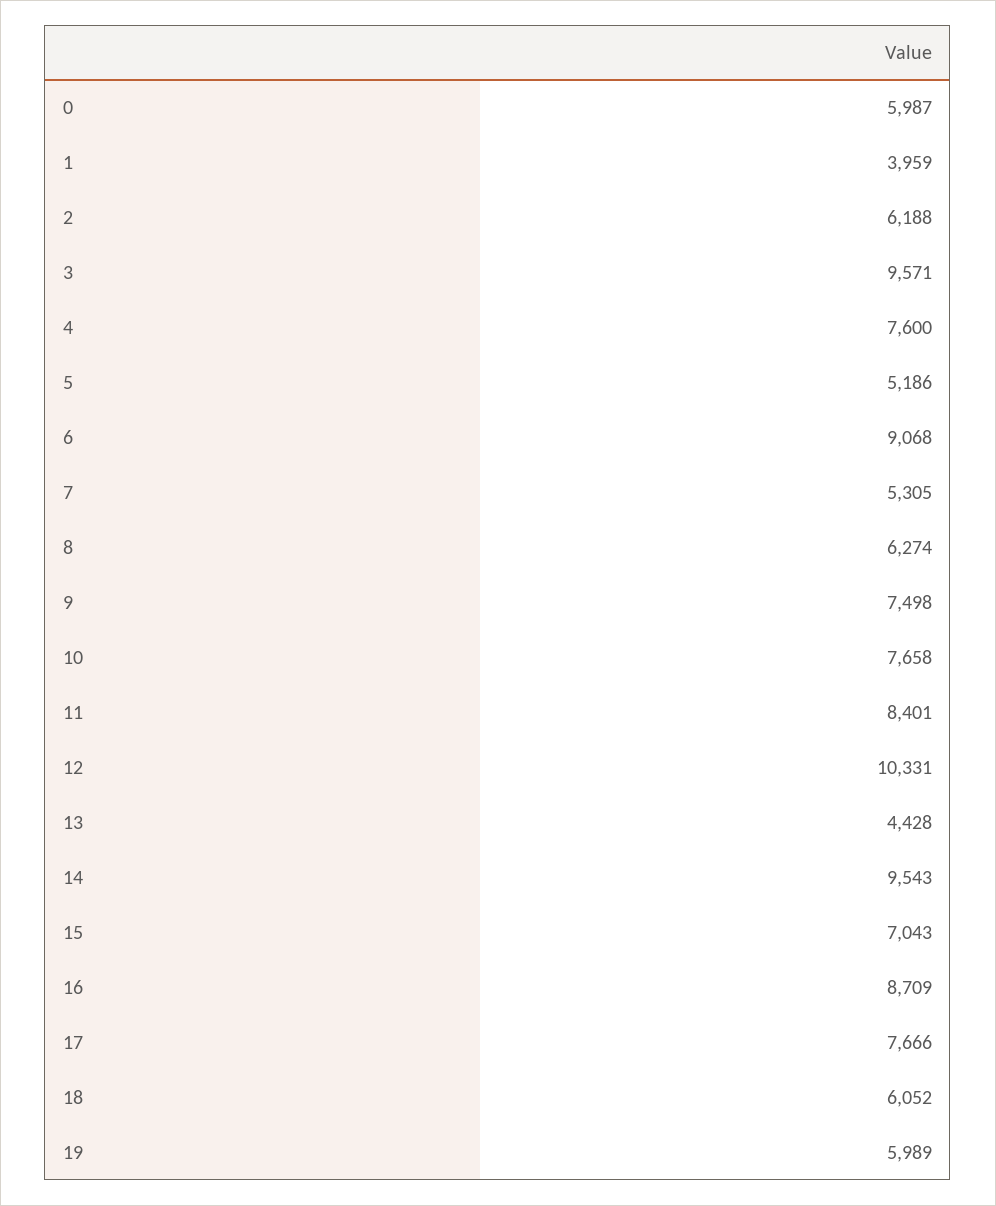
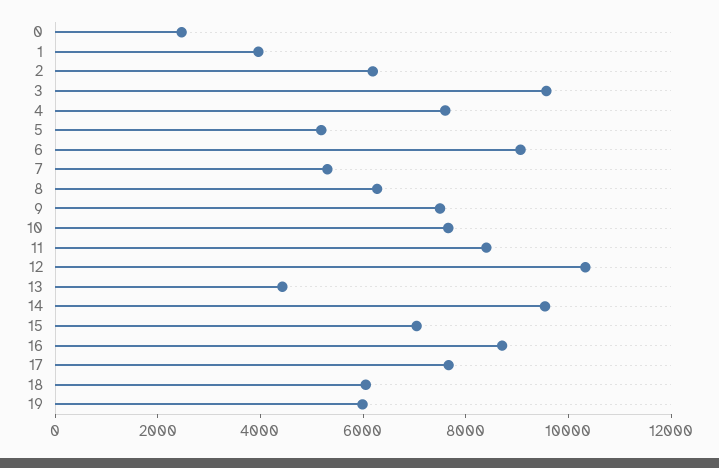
  {
-   "0": 5987,
+   "0": 2500,
    "1": 3959,
    "2": 6188,
    "3": 9571,
    "4": 7600,
    "5": 5186,
    "6": 9068,
    "7": 5305,
    "8": 6274,
    "9": 7498,
    "10": 7658,
    "11": 8401,
    "12": 10331,
    "13": 4428,
    "14": 9543,
    "15": 7043,
    "16": 8709,
    "17": 7666,
    "18": 6052,
    "19": 5989
  }

